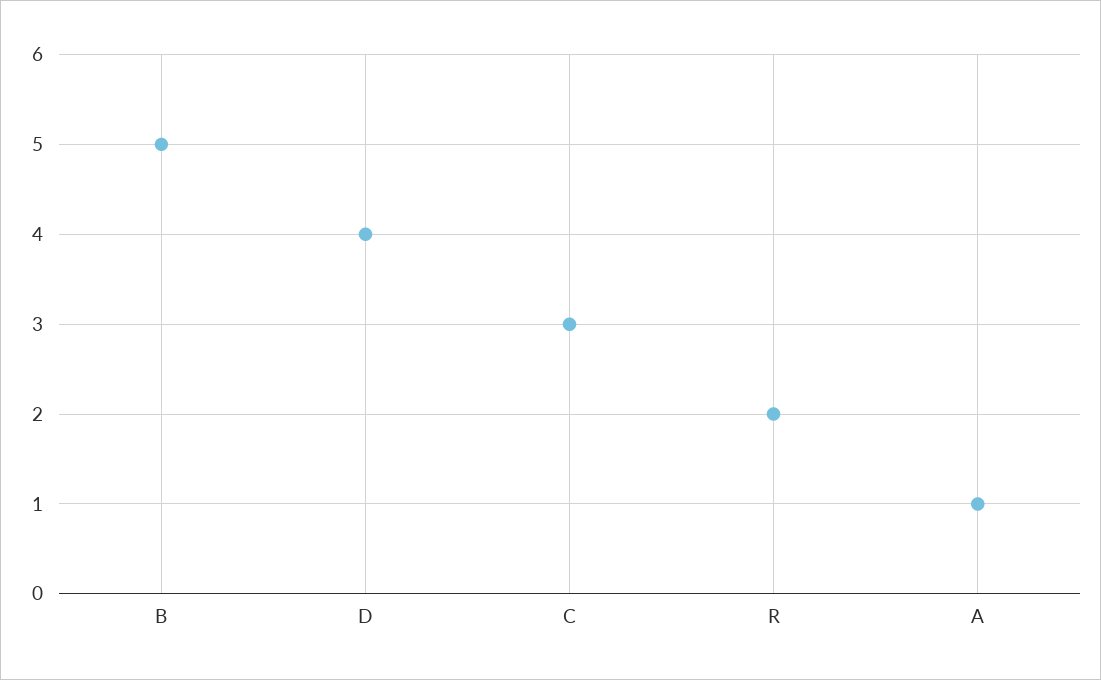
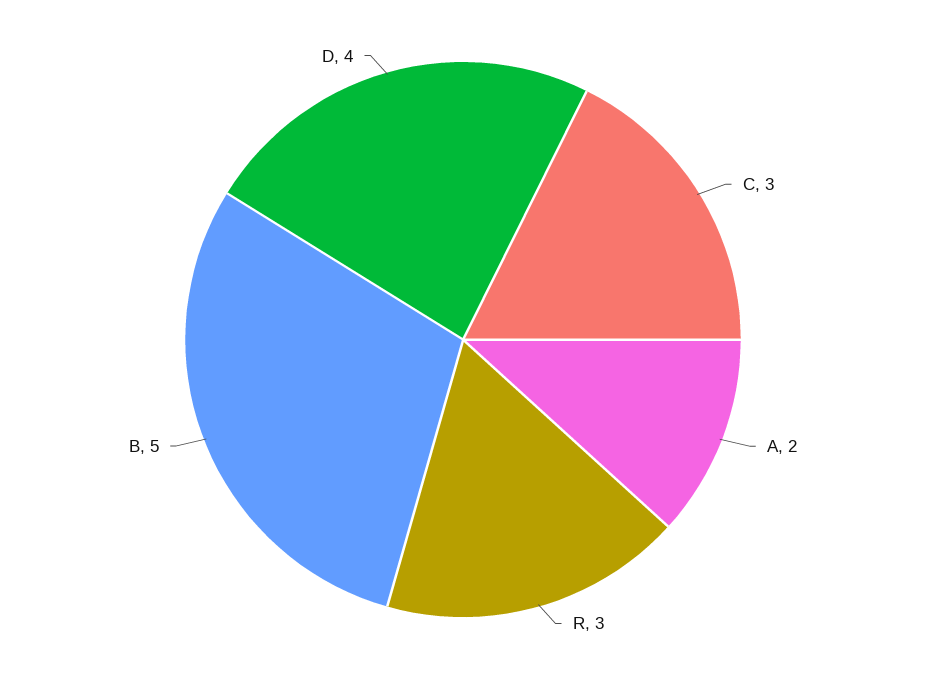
  {
    "B": 5,
    "D": 4,
    "C": 3,
-   "R": 2,
+   "R": 3,
-   "A": 1
+   "A": 2
  }

